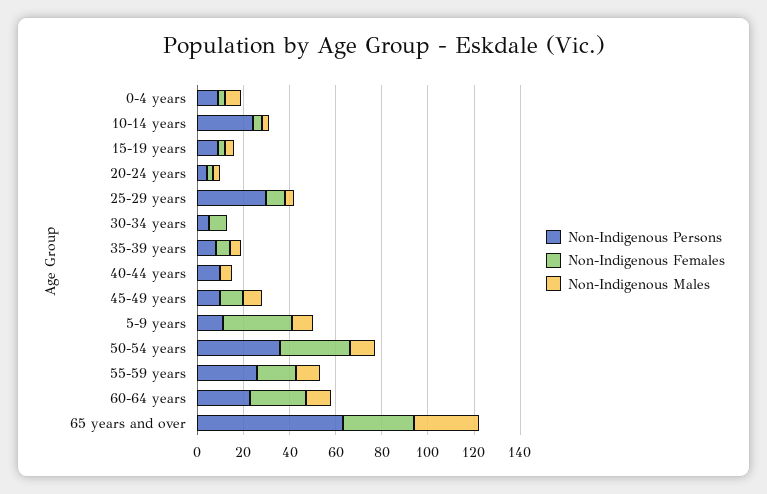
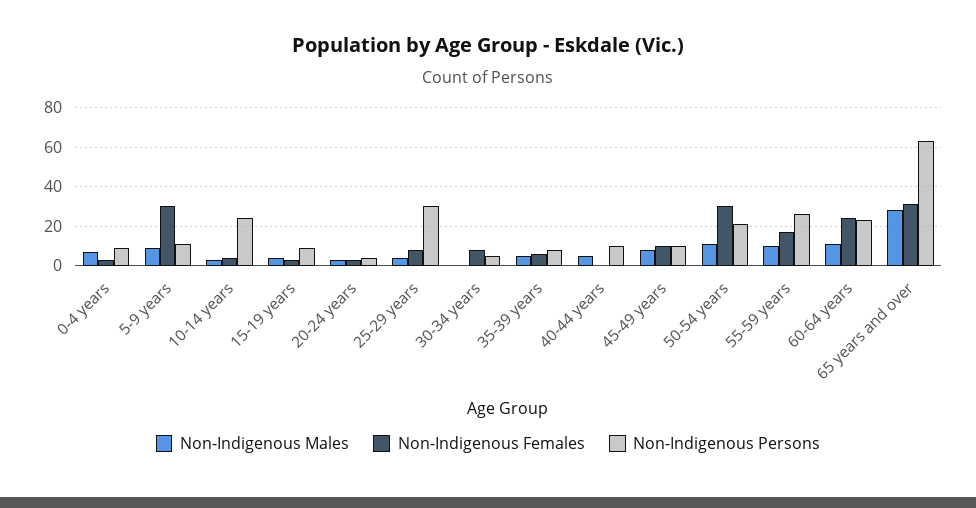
  {
    "Non-Indigenous Persons": {
      "0-4 years": 10,
      "10-14 years": 25,
      "15-19 years": 10,
      "20-24 years": 5,
      "25-29 years": 30,
      "30-34 years": 5,
      "35-39 years": 10,
      "40-44 years": 10,
      "45-49 years": 10,
      "5-9 years": 10,
-     "50-54 years": 35,
+     "50-54 years": 20,
      "55-59 years": 25,
      "60-64 years": 25,
      "65 years and over": 65
    },
    "Non-Indigenous Females": {
      "0-4 years": 5,
      "10-14 years": 5,
      "15-19 years": 5,
      "20-24 years": 5,
      "25-29 years": 10,
      "30-34 years": 10,
      "35-39 years": 5,
      "40-44 years": 0,
      "45-49 years": 10,
      "5-9 years": 30,
      "50-54 years": 30,
      "55-59 years": 15,
      "60-64 years": 25,
      "65 years and over": 30
    },
    "Non-Indigenous Males": {
      "0-4 years": 5,
      "10-14 years": 5,
      "15-19 years": 5,
      "20-24 years": 5,
      "25-29 years": 5,
      "30-34 years": 0,
      "35-39 years": 5,
      "40-44 years": 5,
      "45-49 years": 10,
      "5-9 years": 10,
      "50-54 years": 10,
      "55-59 years": 10,
      "60-64 years": 10,
      "65 years and over": 30
    }
  }

